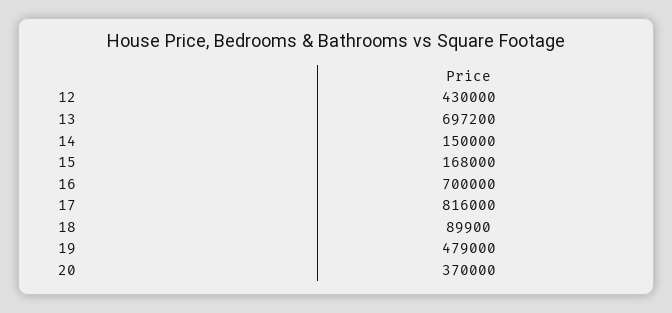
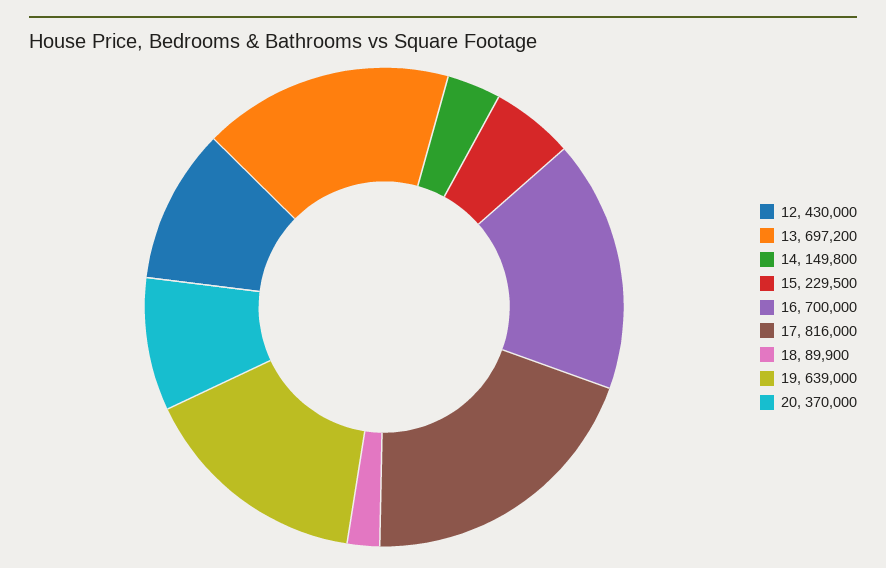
  {
    "12": 430000,
    "13": 697200,
-   "14": 150000,
+   "14": 149800,
-   "15": 168000,
+   "15": 229500,
    "16": 700000,
    "17": 816000,
    "18": 89900,
-   "19": 479000,
+   "19": 639000,
    "20": 370000
  }

